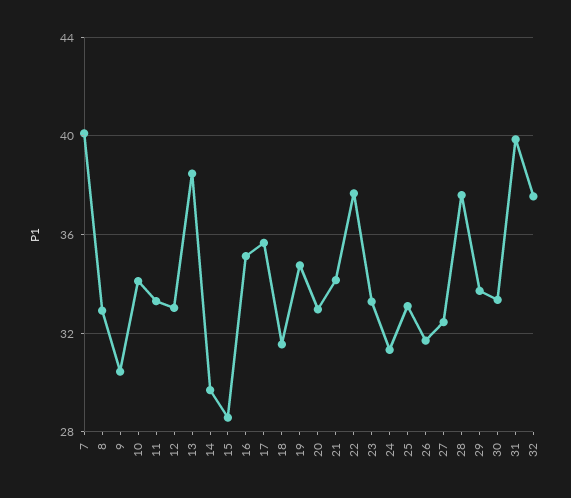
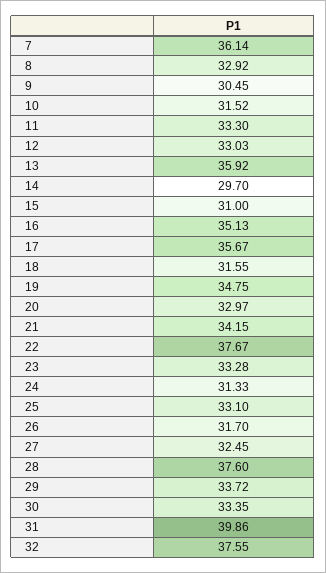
  {
-   "7": 40,
+   "7": 36.14,
    "8": 32.92,
    "9": 30.45,
-   "10": 34,
+   "10": 31.52,
    "11": 33.3,
    "12": 33.03,
-   "13": 38.5,
+   "13": 35.92,
    "14": 29.7,
-   "15": 28.5,
+   "15": 31,
    "16": 35.13,
    "17": 35.67,
    "18": 31.55,
    "19": 34.75,
    "20": 32.97,
    "21": 34.15,
    "22": 37.67,
    "23": 33.28,
    "24": 31.33,
    "25": 33.1,
    "26": 31.7,
    "27": 32.45,
    "28": 37.6,
    "29": 33.72,
    "30": 33.35,
    "31": 39.86,
    "32": 37.55
  }

